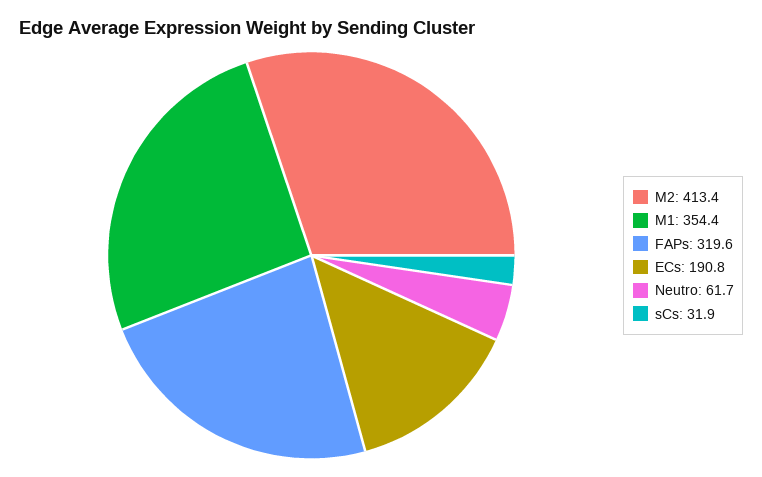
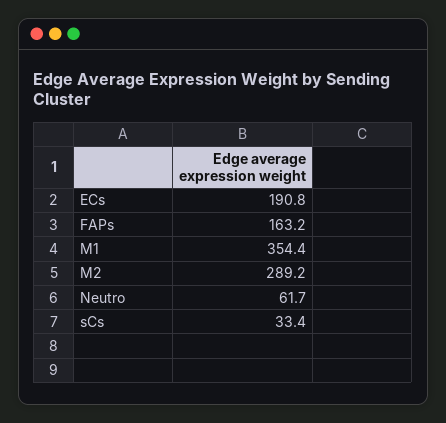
  {
-   "M2": 413.4,
+   "M2": 289.2,
    "M1": 354.4,
-   "FAPs": 319.6,
+   "FAPs": 163.2,
    "ECs": 190.8,
    "Neutro": 61.7,
-   "sCs": 31.9
+   "sCs": 33.4
  }

